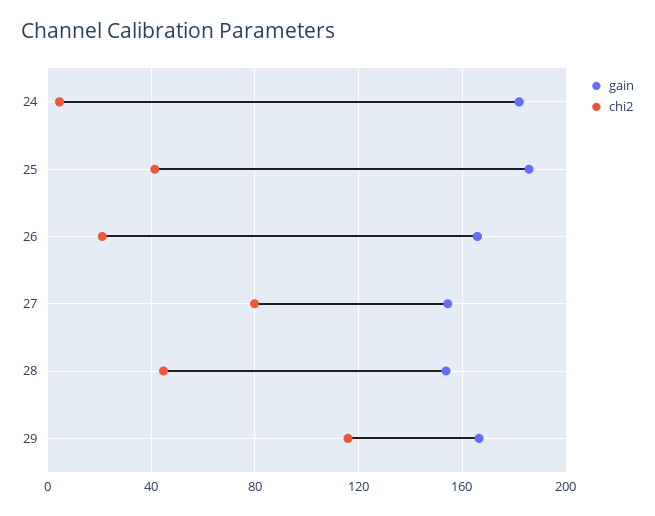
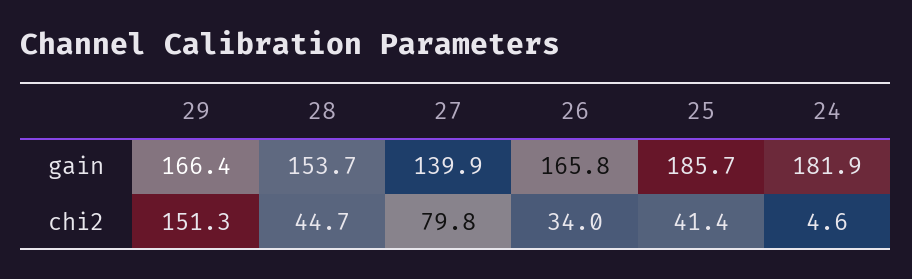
  {
    "gain": {
      "24": 181.9,
      "25": 185.7,
      "26": 165.8,
-     "27": 155,
+     "27": 139.9,
      "28": 153.7,
      "29": 166.4
    },
    "chi2": {
      "24": 4.6,
      "25": 41.4,
-     "26": 20,
+     "26": 34,
      "27": 79.8,
      "28": 44.7,
-     "29": 115
+     "29": 151.3
    }
  }

